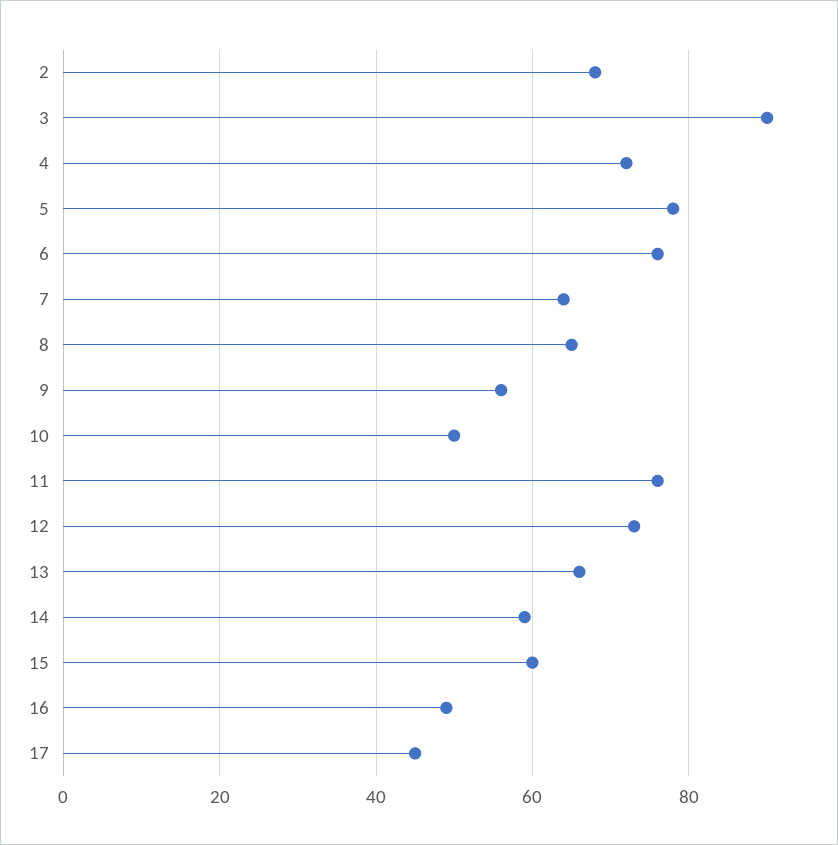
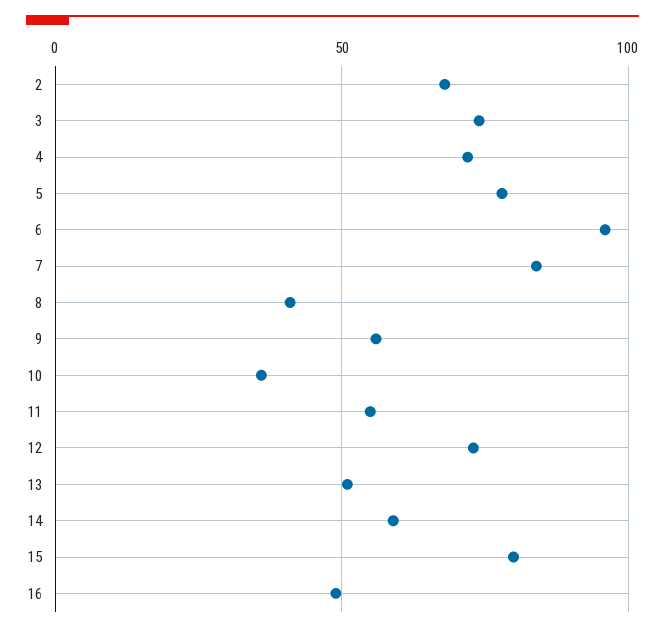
  {
    "2": 70,
-   "3": 90,
+   "3": 75,
    "4": 70,
    "5": 80,
-   "6": 75,
+   "6": 95,
-   "7": 65,
+   "7": 85,
-   "8": 65,
+   "8": 40,
    "9": 55,
-   "10": 50,
+   "10": 35,
-   "11": 75,
+   "11": 55,
    "12": 75,
-   "13": 65,
+   "13": 50,
    "14": 60,
-   "15": 60,
+   "15": 80,
-   "16": 50,
+   "16": 50
-   "17": 45
  }

